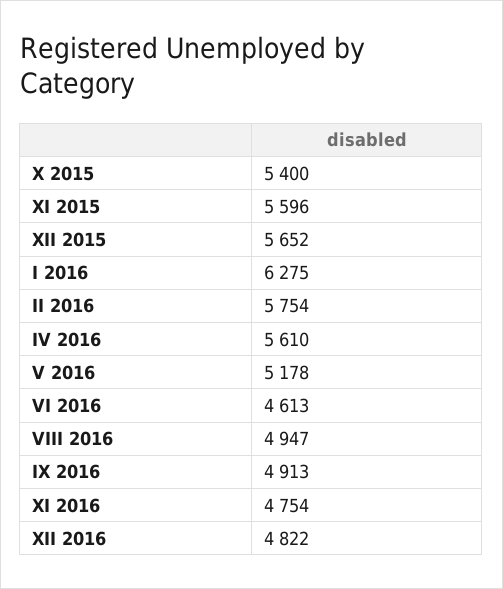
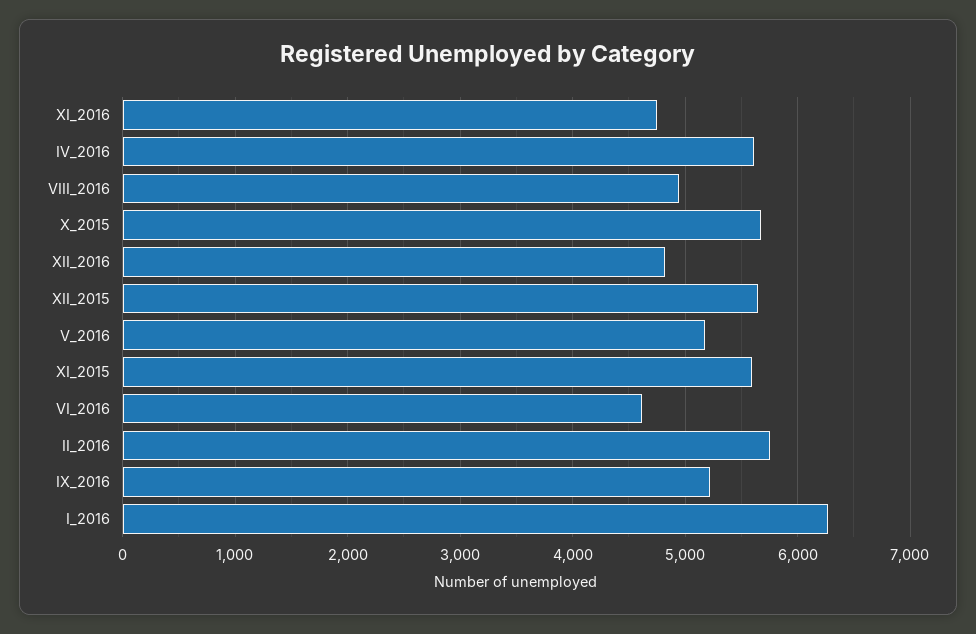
  {
-   "X 2015": 5400,
+   "X 2015": 5700,
    "XI 2015": 5596,
    "XII 2015": 5652,
    "I 2016": 6275,
    "II 2016": 5754,
    "IV 2016": 5610,
    "V 2016": 5178,
    "VI 2016": 4613,
    "VIII 2016": 4947,
-   "IX 2016": 4913,
+   "IX 2016": 5200,
    "XI 2016": 4754,
    "XII 2016": 4822
  }

